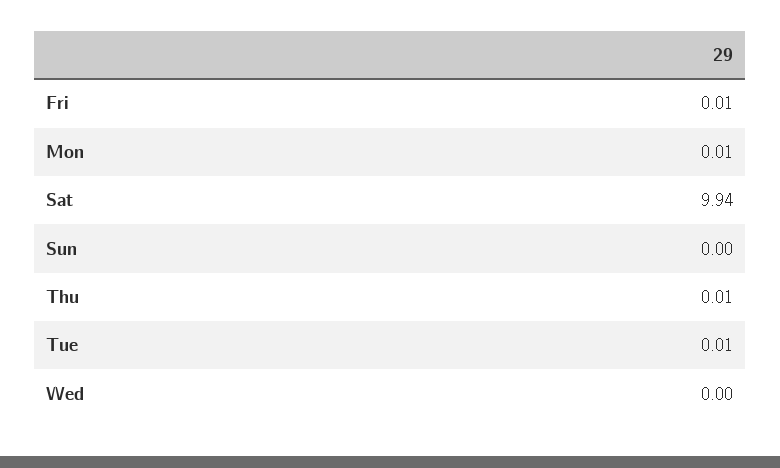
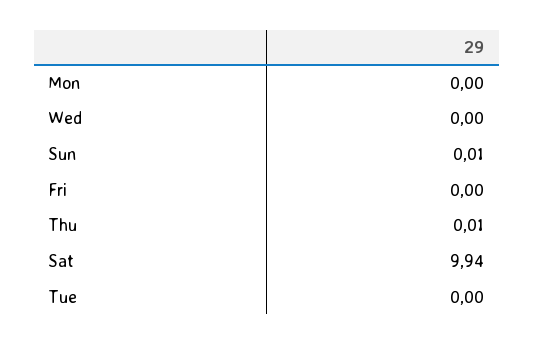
  {
-   "Fri": 0.01,
+   "Fri": 0,
-   "Mon": 0.01,
+   "Mon": 0,
    "Sat": 9.94,
-   "Sun": 0,
+   "Sun": 0.01,
    "Thu": 0.01,
-   "Tue": 0.01,
+   "Tue": 0,
    "Wed": 0
  }

